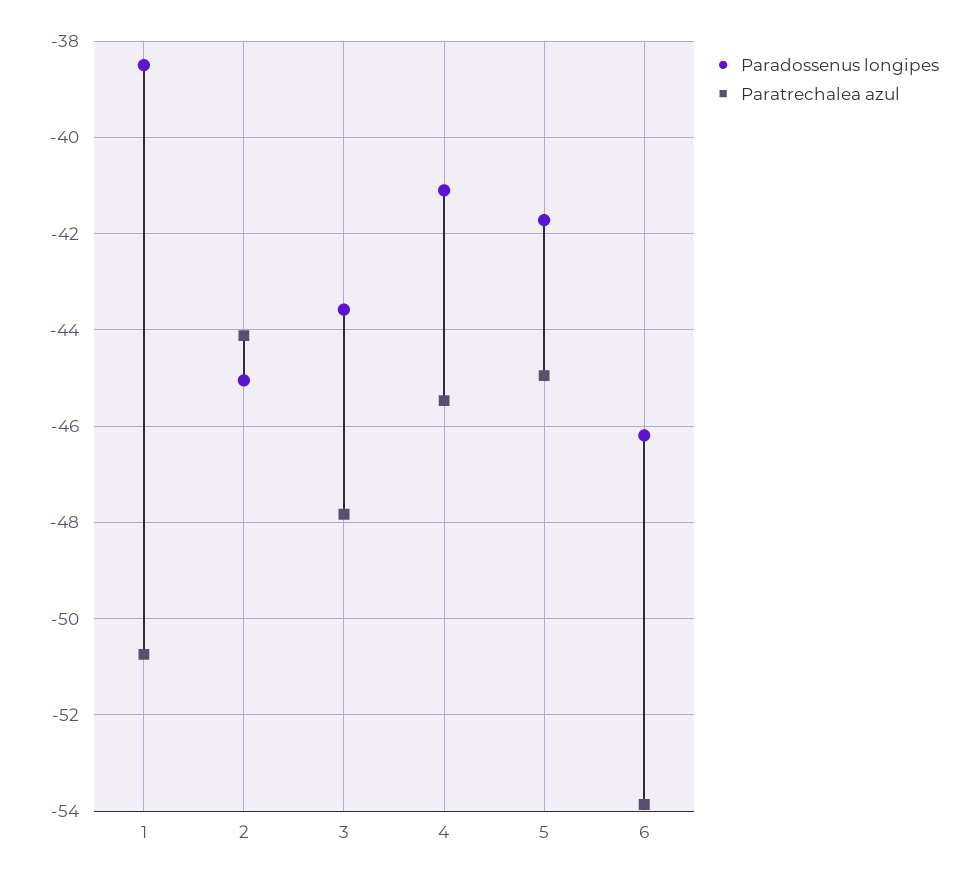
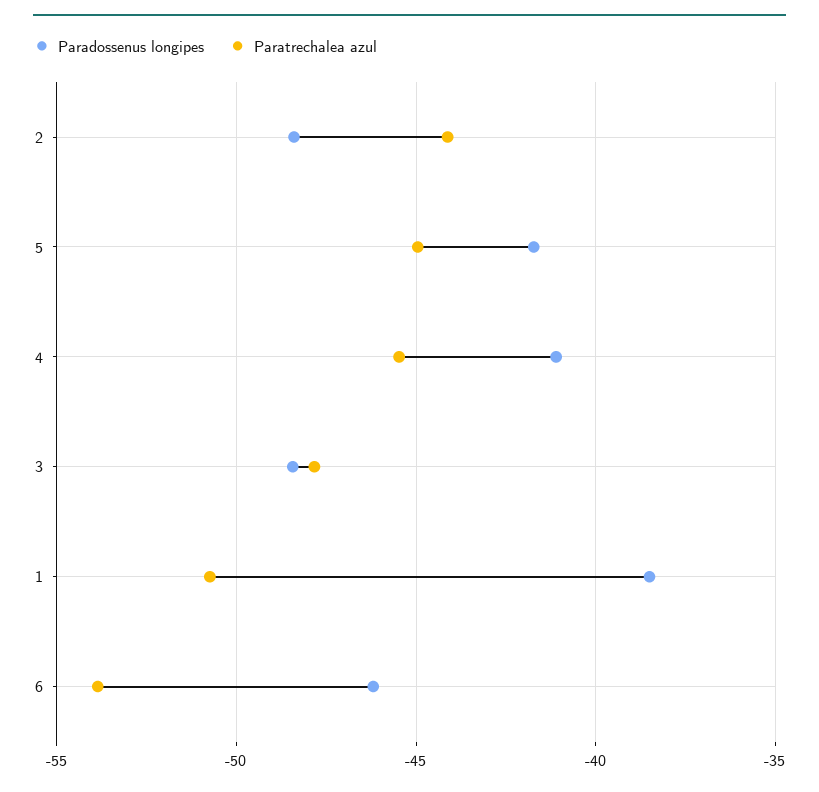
  {
    "Paradossenus longipes": {
      "1": -38.6,
-     "2": -45,
+     "2": -48.5,
-     "3": -43.6,
+     "3": -48.5,
      "4": -41.2,
      "5": -41.8,
      "6": -46.2
    },
    "Paratrechalea azul": {
      "1": -50.8,
      "2": -44.2,
      "3": -47.8,
      "4": -45.4,
      "5": -45,
      "6": -53.8
    }
  }

